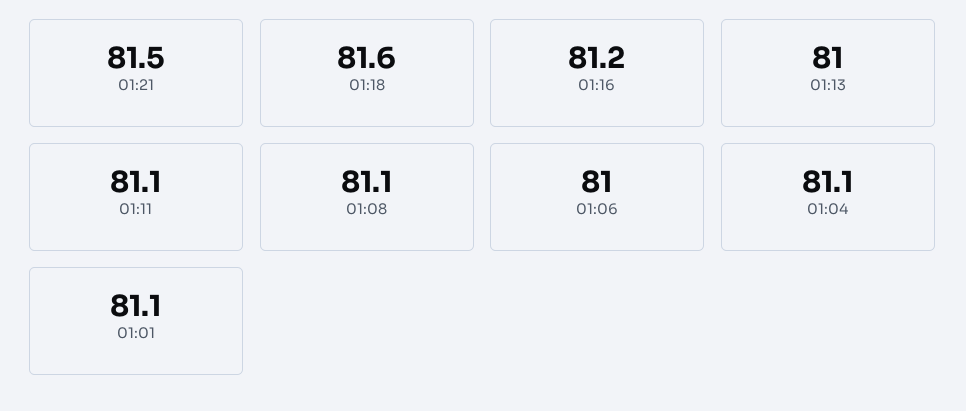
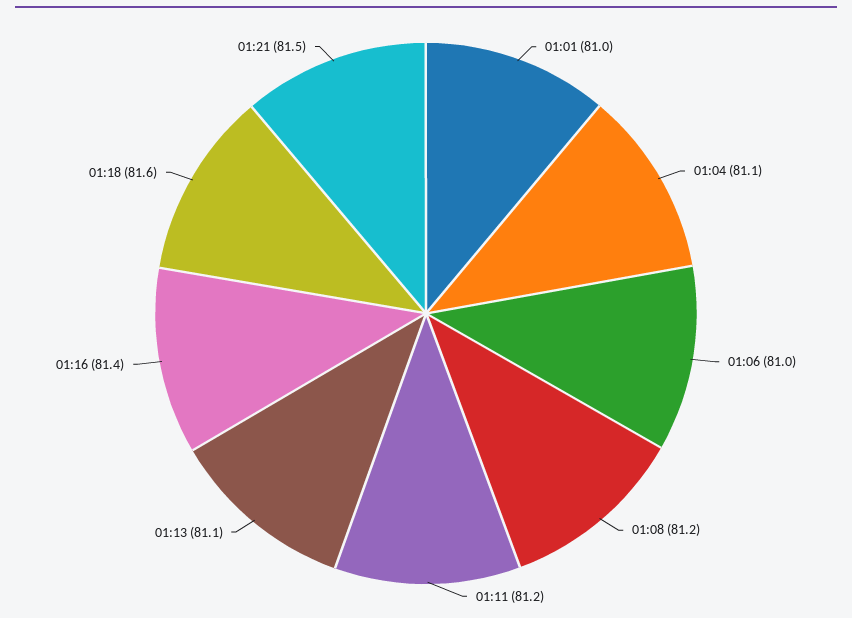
  {
    "01:21": 81.5,
    "01:18": 81.6,
-   "01:16": 81.2,
+   "01:16": 81.4,
-   "01:13": 81,
+   "01:13": 81.1,
-   "01:11": 81.1,
+   "01:11": 81.2,
-   "01:08": 81.1,
+   "01:08": 81.2,
    "01:06": 81,
    "01:04": 81.1,
-   "01:01": 81.1
+   "01:01": 81
  }

